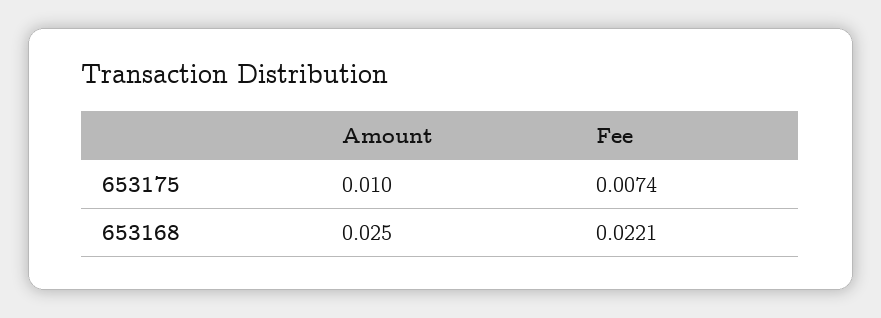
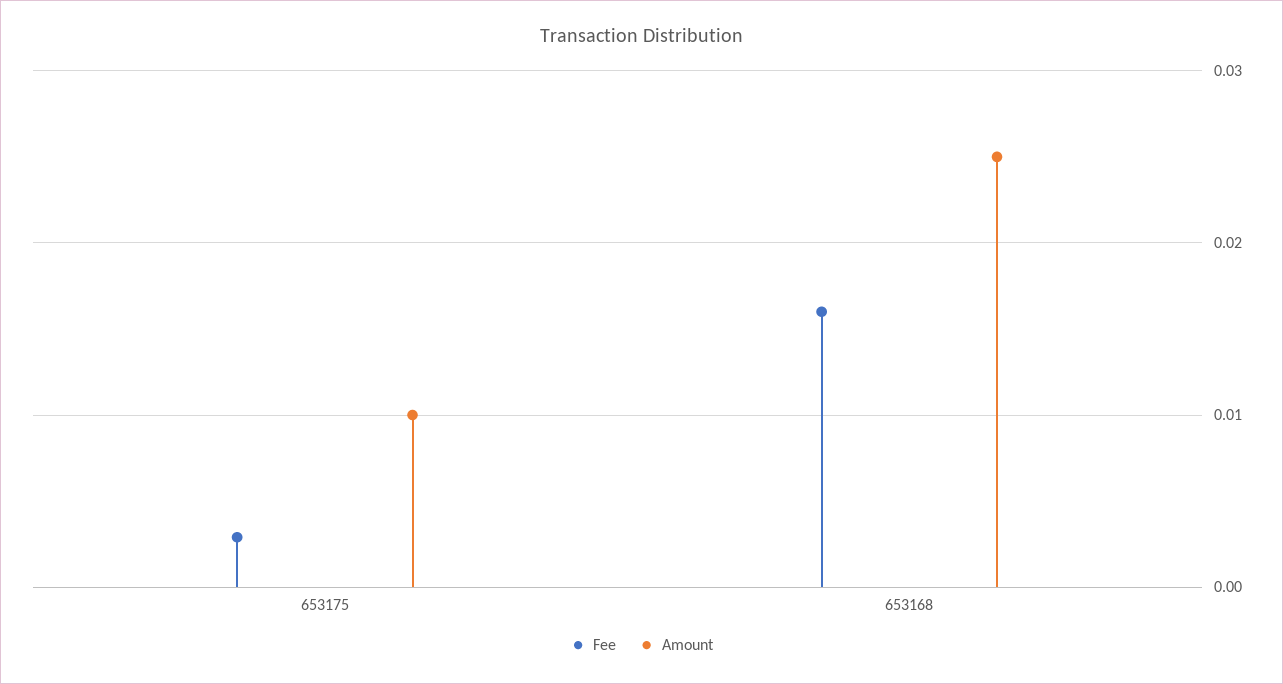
  {
    "Amount": {
      "653175": 0.01,
      "653168": 0.025
    },
    "Fee": {
-     "653175": 0.0074,
+     "653175": 0.003,
-     "653168": 0.0221
+     "653168": 0.016
    }
  }

